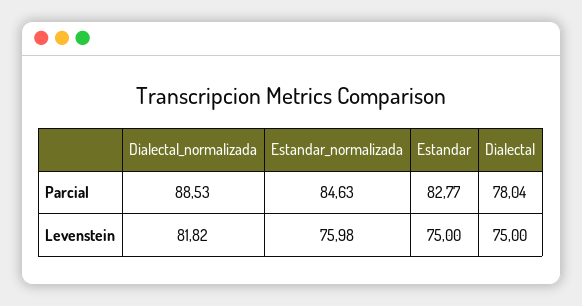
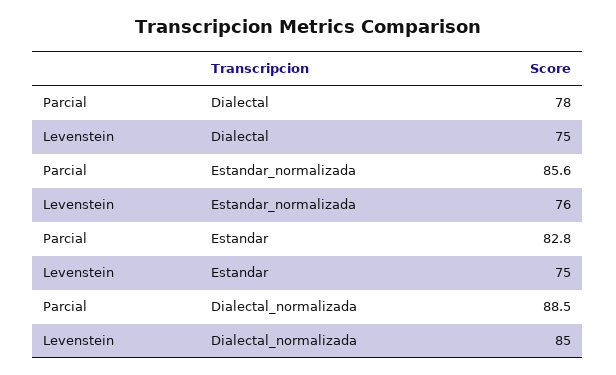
  {
    "Dialectal_normalizada": {
      "Parcial": 88.53,
-     "Levenstein": 81.82
+     "Levenstein": 85
    },
    "Estandar_normalizada": {
-     "Parcial": 84.63,
+     "Parcial": 85.6,
      "Levenstein": 75.98
    },
    "Estandar": {
      "Parcial": 82.77,
      "Levenstein": 75
    },
    "Dialectal": {
      "Parcial": 78.04,
      "Levenstein": 75
    }
  }

